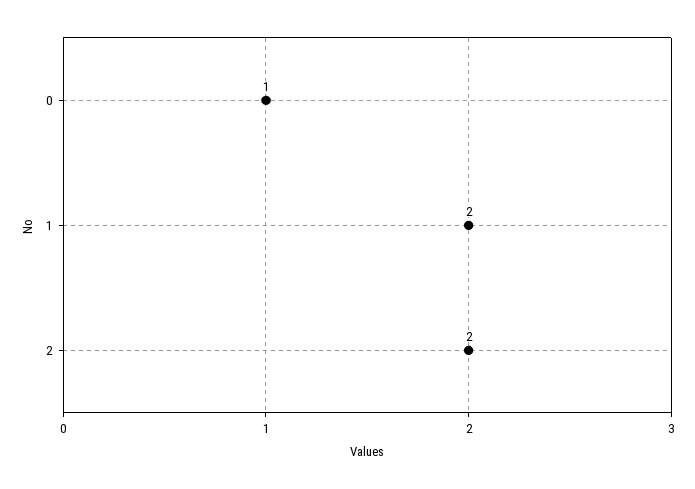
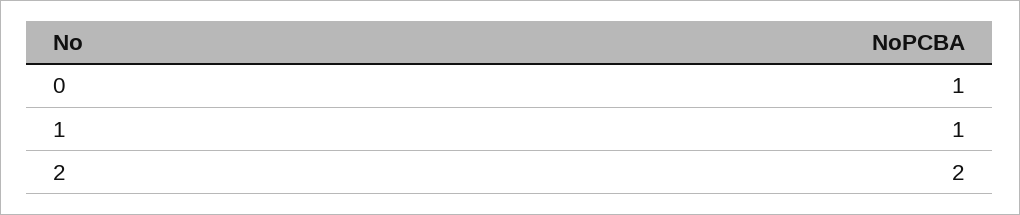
  {
    "0": 1,
-   "1": 2,
+   "1": 1,
    "2": 2
  }

